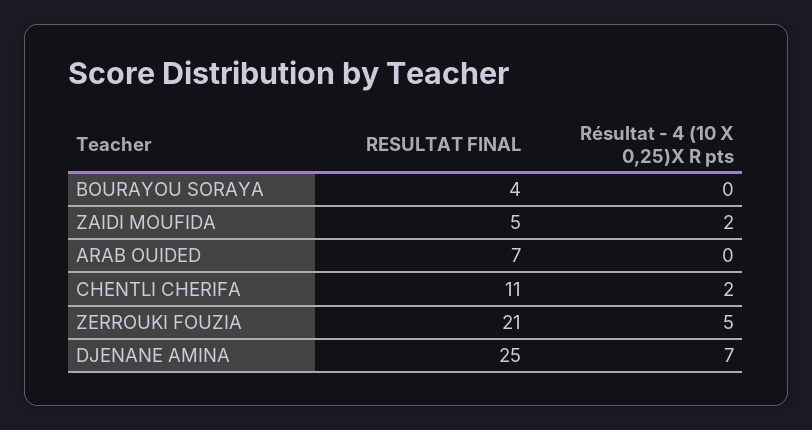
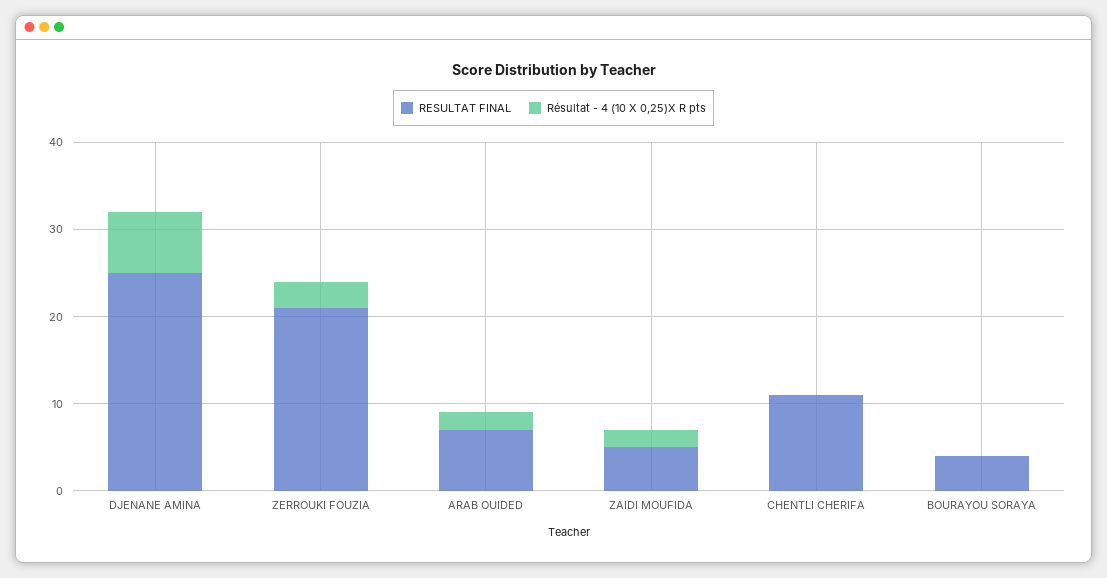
  {
    "RESULTAT FINAL": {
      "BOURAYOU SORAYA": 4,
      "ZAIDI MOUFIDA": 5,
      "ARAB OUIDED": 7,
      "CHENTLI CHERIFA": 11,
      "ZERROUKI FOUZIA": 21,
      "DJENANE AMINA": 25
    },
    "Résultat - 4 (10 X 0,25)X R pts": {
      "BOURAYOU SORAYA": 0,
      "ZAIDI MOUFIDA": 2,
-     "ARAB OUIDED": 0,
+     "ARAB OUIDED": 2,
-     "CHENTLI CHERIFA": 2,
+     "CHENTLI CHERIFA": 0,
-     "ZERROUKI FOUZIA": 5,
+     "ZERROUKI FOUZIA": 3,
      "DJENANE AMINA": 7
    }
  }

